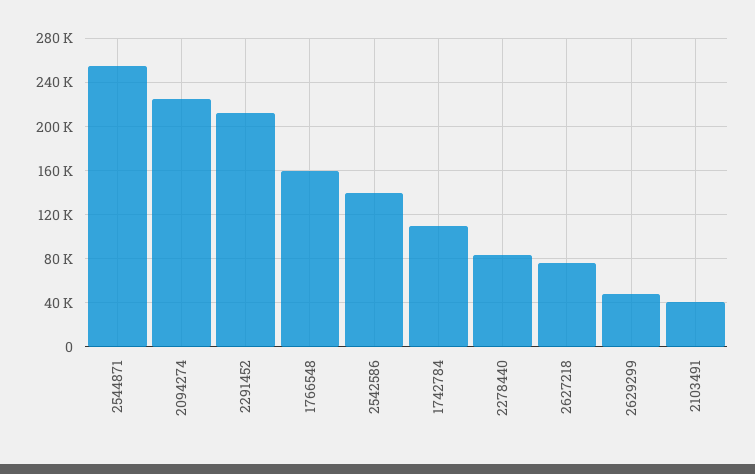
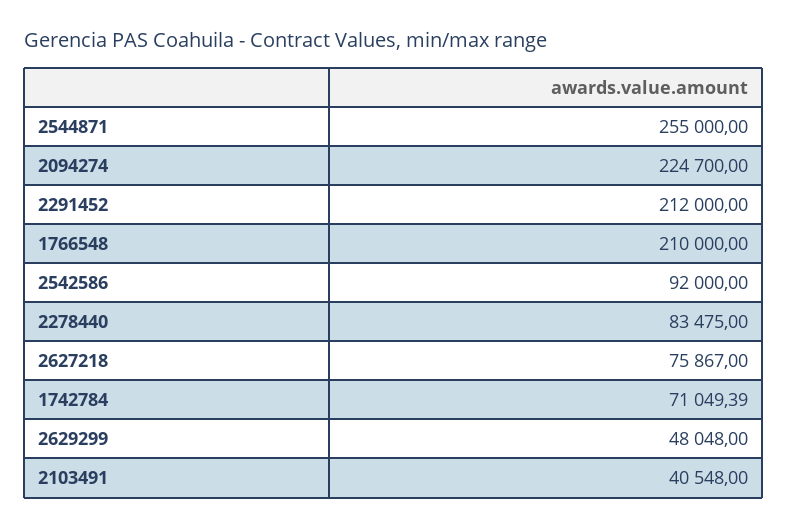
  {
    "2544871": 255000,
    "2094274": 224700,
    "2291452": 212000,
-   "1766548": 160000,
+   "1766548": 210000,
-   "2542586": 140000,
+   "2542586": 92000,
-   "1742784": 110000,
+   "1742784": 71049.39,
    "2278440": 83475,
    "2627218": 75867,
    "2629299": 48048,
    "2103491": 40548
  }

